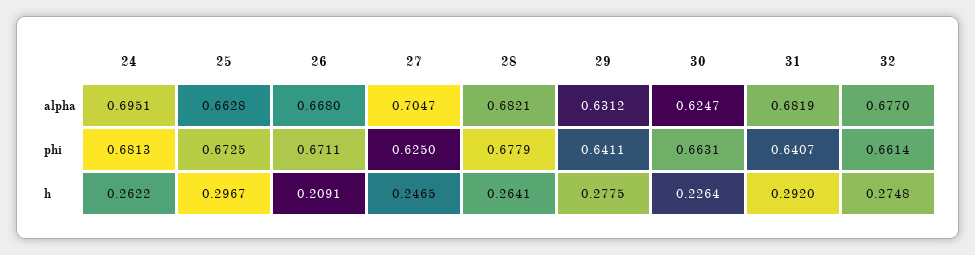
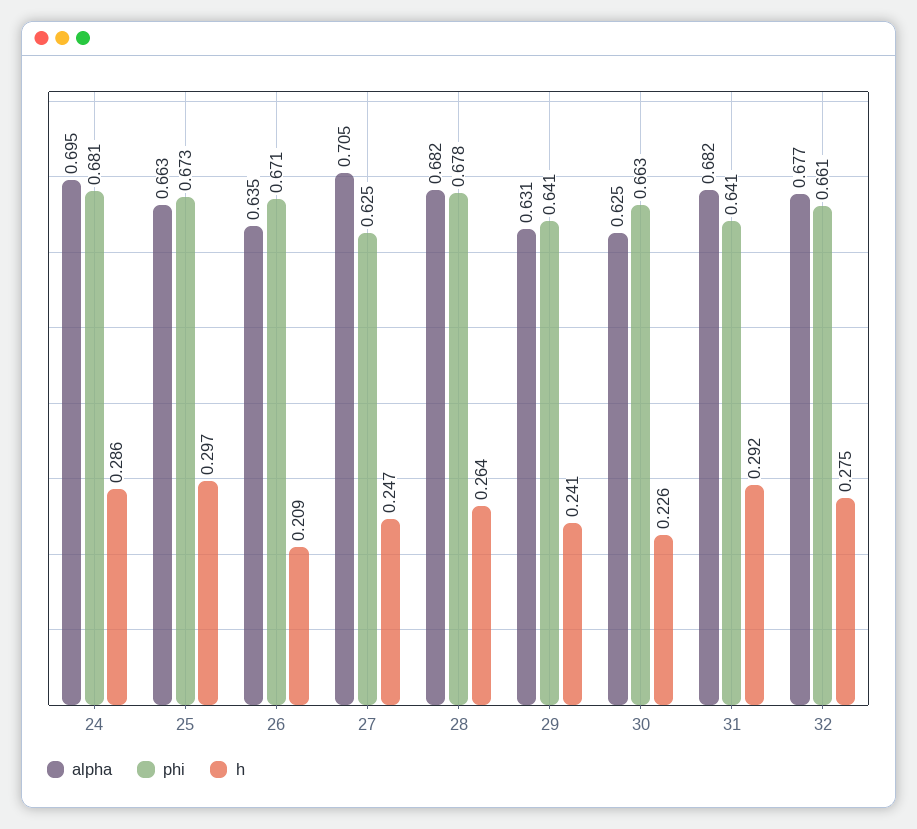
  {
    "alpha": {
      "24": 0.6951,
      "25": 0.6628,
-     "26": 0.668,
+     "26": 0.635,
      "27": 0.7047,
      "28": 0.6821,
      "29": 0.6312,
      "30": 0.6247,
      "31": 0.6819,
      "32": 0.677
    },
    "phi": {
      "24": 0.6813,
      "25": 0.6725,
      "26": 0.6711,
      "27": 0.625,
      "28": 0.6779,
      "29": 0.6411,
      "30": 0.6631,
      "31": 0.6407,
      "32": 0.6614
    },
    "h": {
-     "24": 0.2622,
+     "24": 0.286,
      "25": 0.2967,
      "26": 0.2091,
      "27": 0.2465,
      "28": 0.2641,
-     "29": 0.2775,
+     "29": 0.241,
      "30": 0.2264,
      "31": 0.292,
      "32": 0.2748
    }
  }

